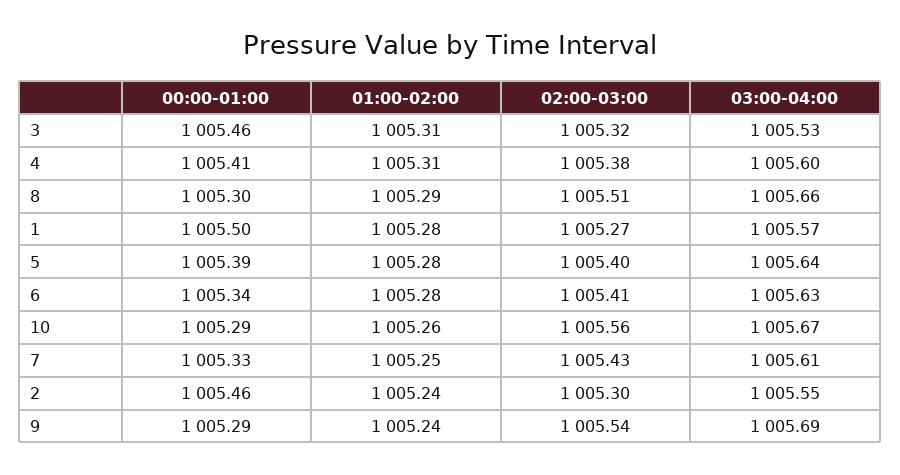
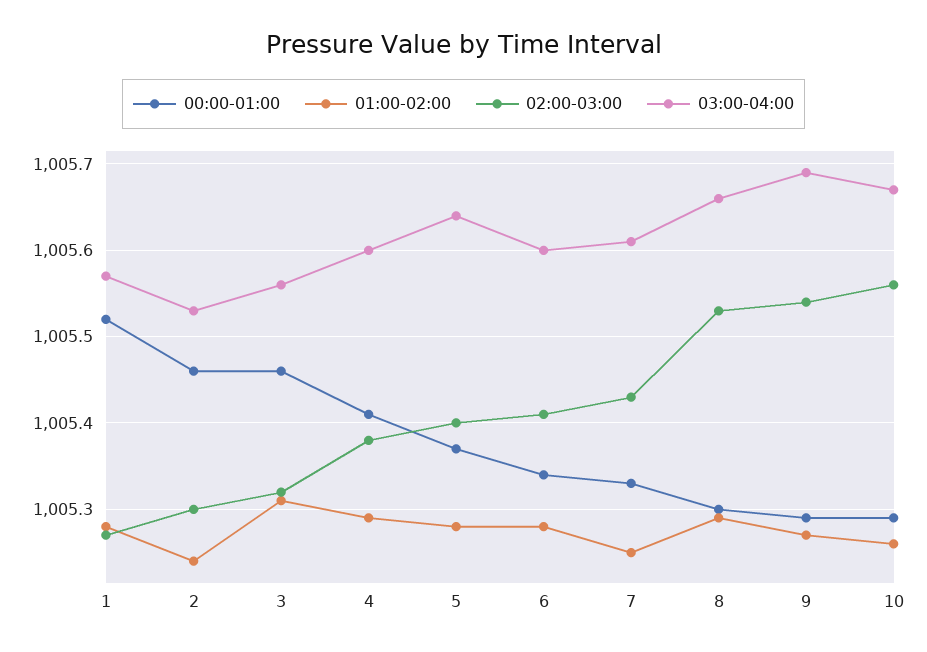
  {
    "00:00-01:00": {
      "3": 1005.46,
      "4": 1005.41,
      "8": 1005.3,
-     "1": 1005.5,
+     "1": 1005.52,
-     "5": 1005.39,
+     "5": 1005.37,
      "6": 1005.34,
      "10": 1005.29,
      "7": 1005.33,
      "2": 1005.46,
      "9": 1005.29
    },
    "01:00-02:00": {
      "3": 1005.31,
-     "4": 1005.31,
+     "4": 1005.29,
      "8": 1005.29,
      "1": 1005.28,
      "5": 1005.28,
      "6": 1005.28,
      "10": 1005.26,
      "7": 1005.25,
      "2": 1005.24,
-     "9": 1005.24
+     "9": 1005.27
    },
    "02:00-03:00": {
      "3": 1005.32,
      "4": 1005.38,
-     "8": 1005.51,
+     "8": 1005.53,
      "1": 1005.27,
      "5": 1005.4,
      "6": 1005.41,
      "10": 1005.56,
      "7": 1005.43,
      "2": 1005.3,
      "9": 1005.54
    },
    "03:00-04:00": {
-     "3": 1005.53,
+     "3": 1005.56,
      "4": 1005.6,
      "8": 1005.66,
      "1": 1005.57,
      "5": 1005.64,
-     "6": 1005.63,
+     "6": 1005.6,
      "10": 1005.67,
      "7": 1005.61,
-     "2": 1005.55,
+     "2": 1005.53,
      "9": 1005.69
    }
  }

